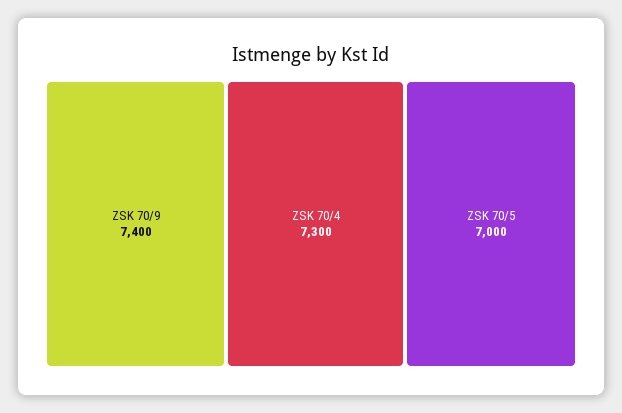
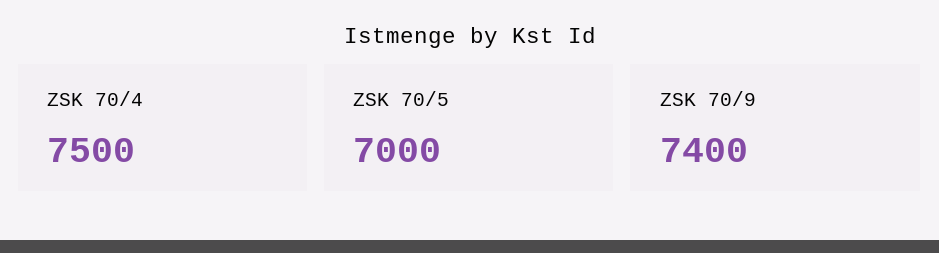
  {
    "ZSK 70/9": 7400,
-   "ZSK 70/4": 7300,
+   "ZSK 70/4": 7500,
    "ZSK 70/5": 7000
  }

